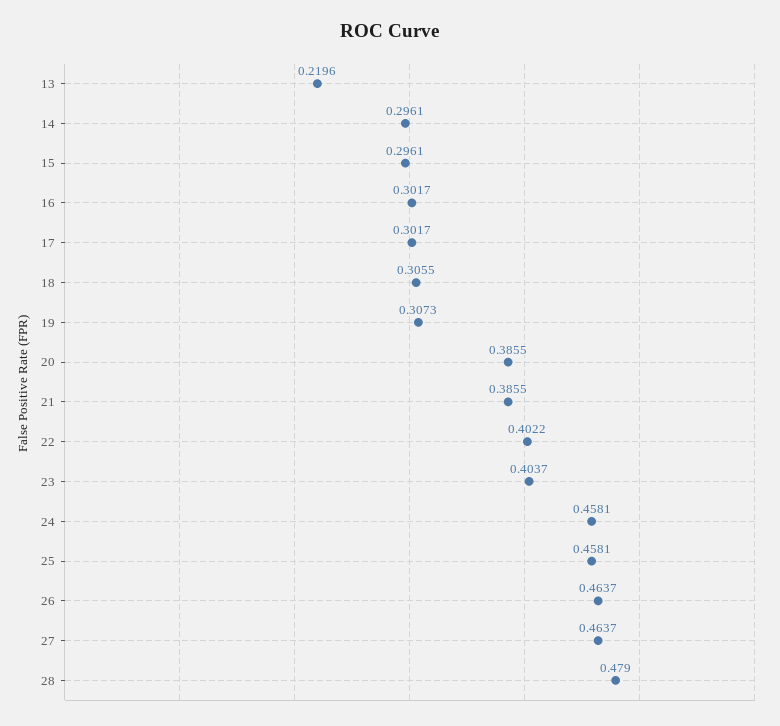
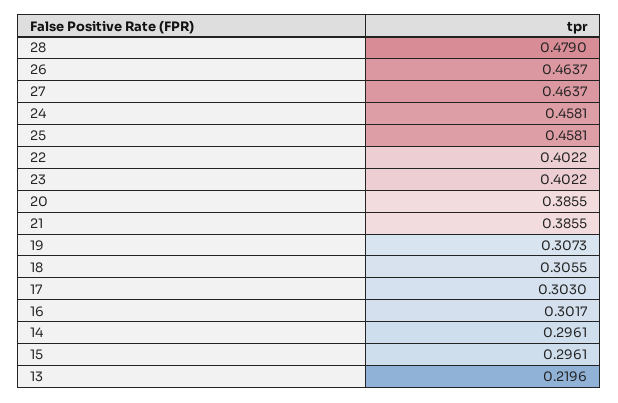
  {
    "13": 0.2196,
    "14": 0.2961,
    "15": 0.2961,
    "16": 0.3017,
-   "17": 0.3017,
+   "17": 0.303,
    "18": 0.3055,
    "19": 0.3073,
    "20": 0.3855,
    "21": 0.3855,
    "22": 0.4022,
-   "23": 0.4037,
+   "23": 0.4022,
    "24": 0.4581,
    "25": 0.4581,
    "26": 0.4637,
    "27": 0.4637,
    "28": 0.479
  }

